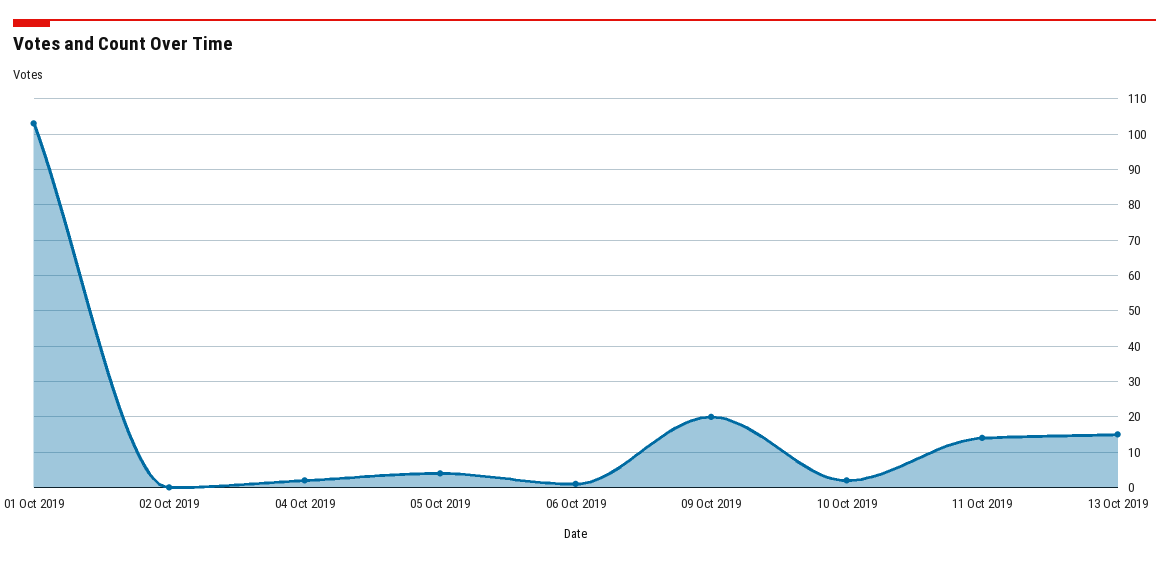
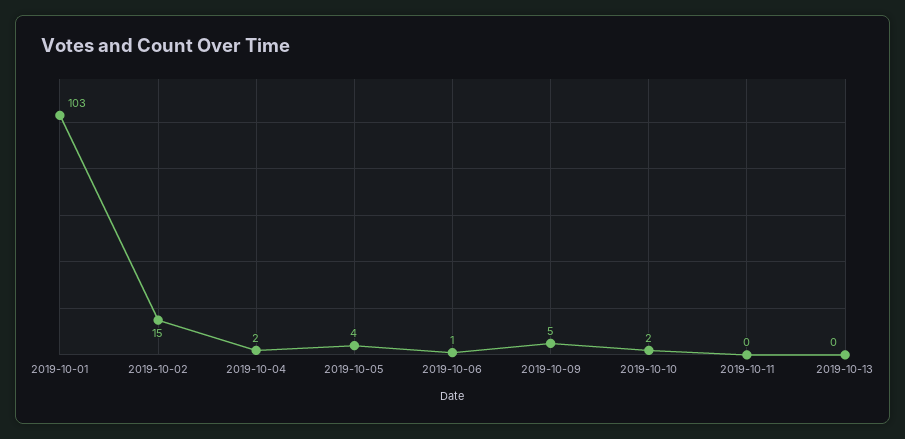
  {
    "01 Oct 2019": 103,
-   "02 Oct 2019": 0,
+   "02 Oct 2019": 15,
    "04 Oct 2019": 2,
    "05 Oct 2019": 4,
    "06 Oct 2019": 1,
-   "09 Oct 2019": 20,
+   "09 Oct 2019": 5,
    "10 Oct 2019": 2,
-   "11 Oct 2019": 15,
+   "11 Oct 2019": 0,
-   "13 Oct 2019": 15
+   "13 Oct 2019": 0
  }

